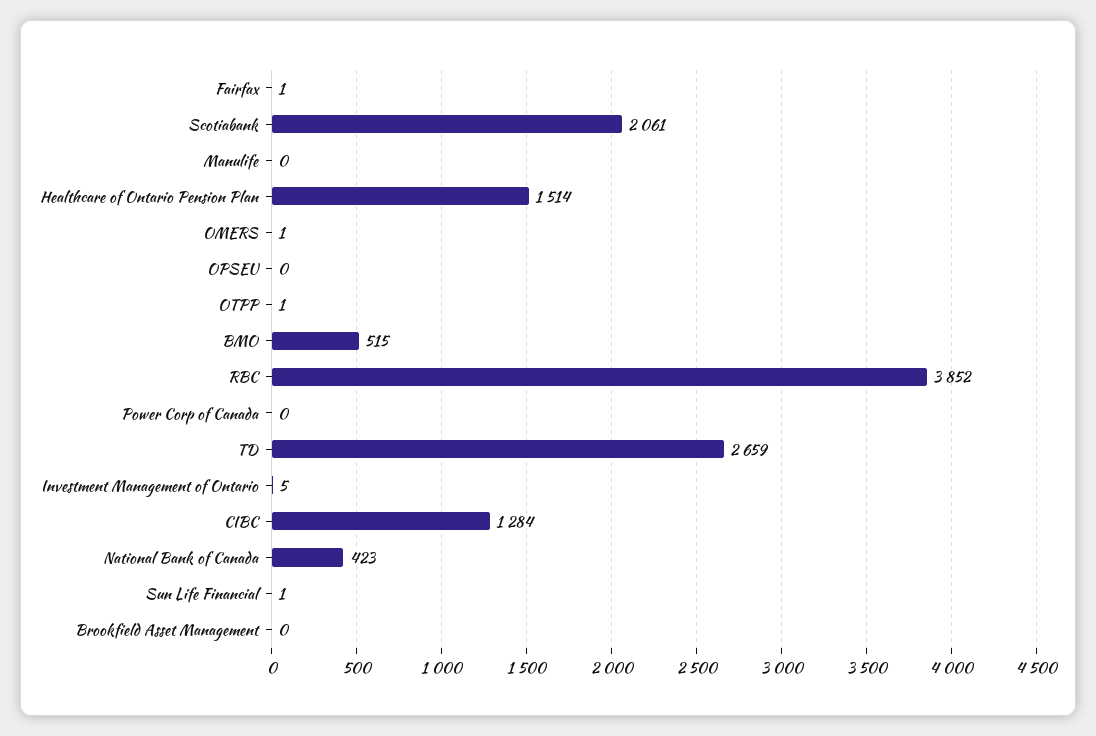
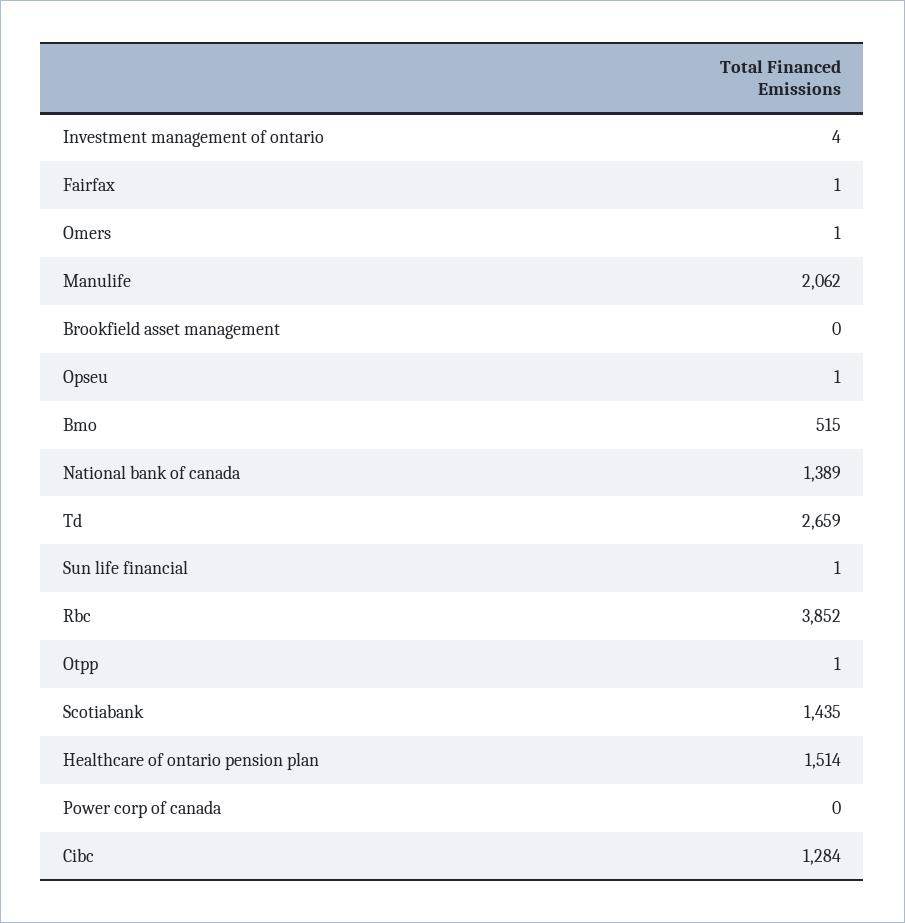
  {
    "Fairfax": 1,
-   "Scotiabank": 2061,
+   "Scotiabank": 1435,
-   "Manulife": 0,
+   "Manulife": 2062,
    "Healthcare of Ontario Pension Plan": 1514,
    "OMERS": 1,
-   "OPSEU": 0,
+   "OPSEU": 1,
    "OTPP": 1,
    "BMO": 515,
    "RBC": 3852,
    "Power Corp of Canada": 0,
    "TD": 2659,
-   "Investment Management of Ontario": 5,
+   "Investment Management of Ontario": 4,
    "CIBC": 1284,
-   "National Bank of Canada": 423,
+   "National Bank of Canada": 1389,
    "Sun Life Financial": 1,
    "Brookfield Asset Management": 0
  }

